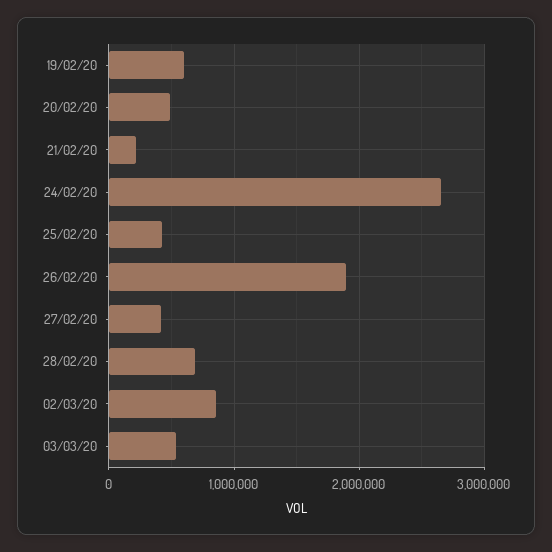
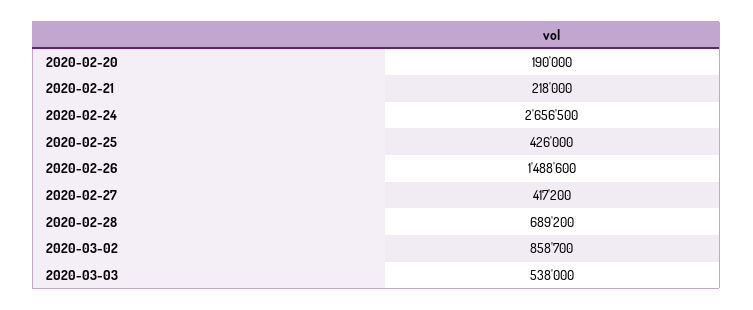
  {
-   "19/02/20": 600000,
-   "20/02/20": 500000,
+   "20/02/20": 190000,
    "21/02/20": 218000,
    "24/02/20": 2656500,
    "25/02/20": 426000,
-   "26/02/20": 1900000,
+   "26/02/20": 1488600,
    "27/02/20": 417200,
    "28/02/20": 689200,
    "02/03/20": 858700,
    "03/03/20": 538000
  }

